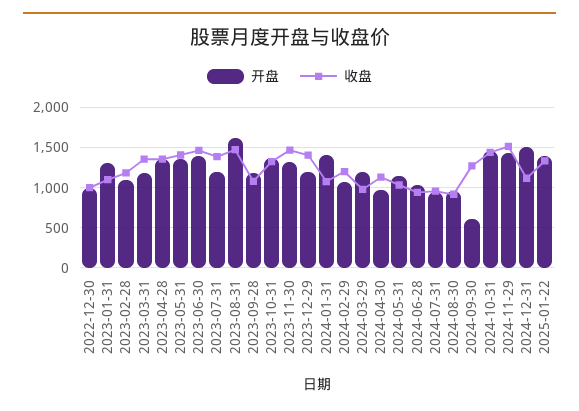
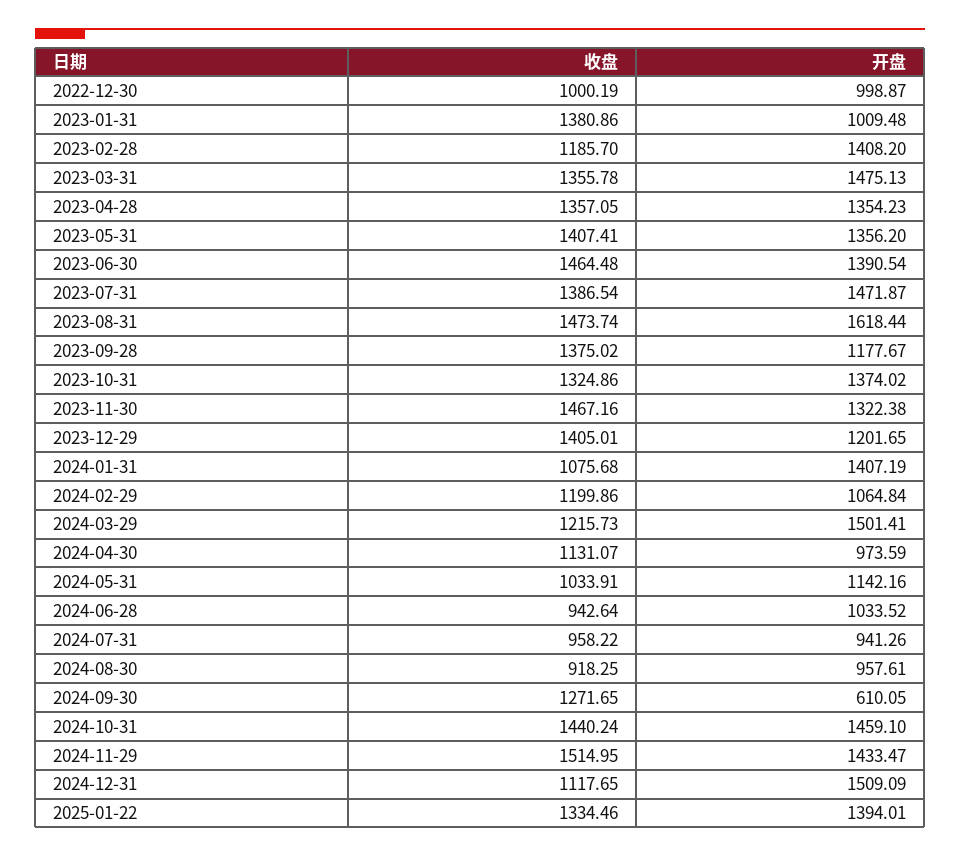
  {
    "开盘": {
      "2022-12-30": 998.87,
-     "2023-01-31": 1300,
+     "2023-01-31": 1009.48,
-     "2023-02-28": 1100,
+     "2023-02-28": 1408.2,
-     "2023-03-31": 1200,
+     "2023-03-31": 1475.13,
      "2023-04-28": 1354.23,
      "2023-05-31": 1356.2,
      "2023-06-30": 1390.54,
-     "2023-07-31": 1200,
+     "2023-07-31": 1471.87,
      "2023-08-31": 1618.44,
      "2023-09-28": 1177.67,
      "2023-10-31": 1374.02,
      "2023-11-30": 1322.38,
      "2023-12-29": 1201.65,
      "2024-01-31": 1407.19,
      "2024-02-29": 1064.84,
-     "2024-03-29": 1200,
+     "2024-03-29": 1501.41,
      "2024-04-30": 973.59,
      "2024-05-31": 1142.16,
      "2024-06-28": 1033.52,
      "2024-07-31": 941.26,
      "2024-08-30": 957.61,
      "2024-09-30": 610.05,
      "2024-10-31": 1459.1,
      "2024-11-29": 1433.47,
      "2024-12-31": 1509.09,
      "2025-01-22": 1394.01
    },
    "收盘": {
      "2022-12-30": 1000.19,
-     "2023-01-31": 1100,
+     "2023-01-31": 1380.86,
      "2023-02-28": 1185.7,
      "2023-03-31": 1355.78,
      "2023-04-28": 1357.05,
      "2023-05-31": 1407.41,
      "2023-06-30": 1464.48,
      "2023-07-31": 1386.54,
      "2023-08-31": 1473.74,
-     "2023-09-28": 1100,
+     "2023-09-28": 1375.02,
      "2023-10-31": 1324.86,
      "2023-11-30": 1467.16,
      "2023-12-29": 1405.01,
      "2024-01-31": 1075.68,
      "2024-02-29": 1199.86,
-     "2024-03-29": 1000,
+     "2024-03-29": 1215.73,
      "2024-04-30": 1131.07,
      "2024-05-31": 1033.91,
      "2024-06-28": 942.64,
      "2024-07-31": 958.22,
      "2024-08-30": 918.25,
      "2024-09-30": 1271.65,
      "2024-10-31": 1440.24,
      "2024-11-29": 1514.95,
      "2024-12-31": 1117.65,
      "2025-01-22": 1334.46
    }
  }

